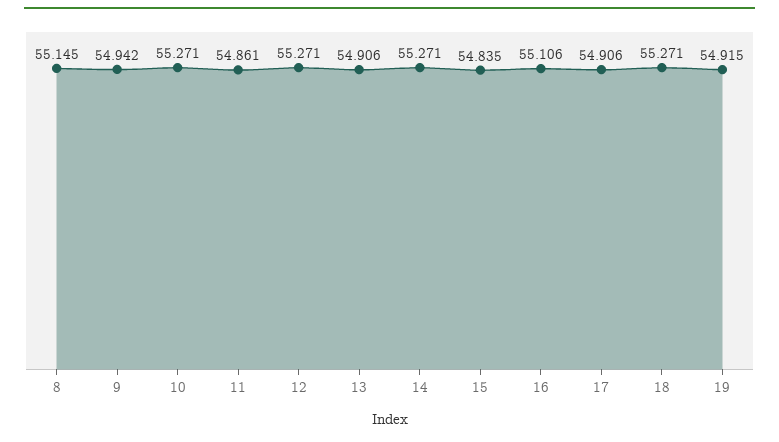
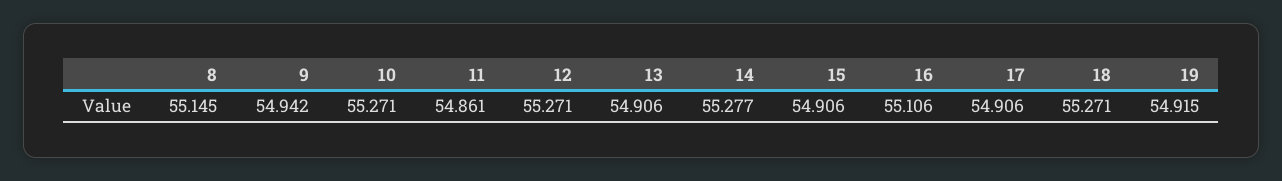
  {
    "8": 55.145,
    "9": 54.942,
    "10": 55.271,
    "11": 54.861,
    "12": 55.271,
    "13": 54.906,
-   "14": 55.271,
+   "14": 55.277,
-   "15": 54.835,
+   "15": 54.906,
    "16": 55.106,
    "17": 54.906,
    "18": 55.271,
    "19": 54.915
  }

